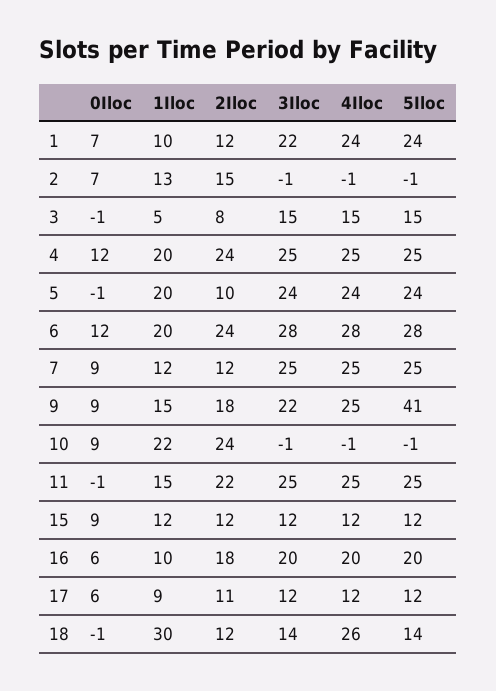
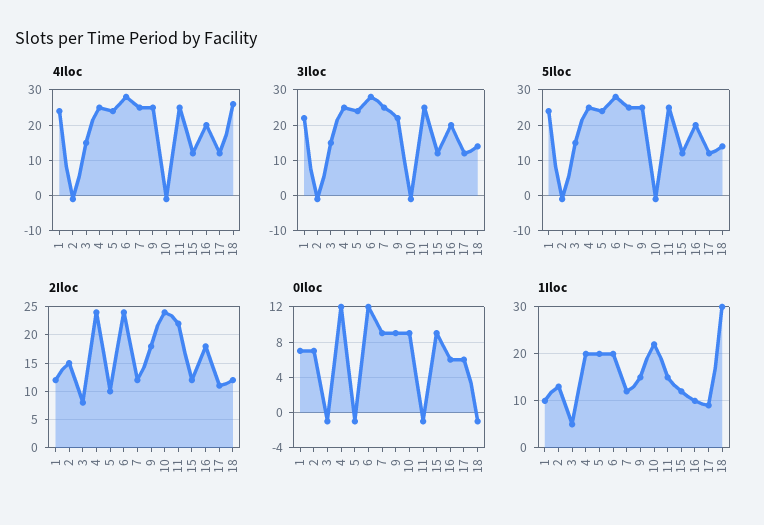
  {
    "0Iloc": {
      "1": 7,
      "2": 7,
      "3": -1,
      "4": 12,
      "5": -1,
      "6": 12,
      "7": 9,
      "9": 9,
      "10": 9,
      "11": -1,
      "15": 9,
      "16": 6,
      "17": 6,
      "18": -1
    },
    "1Iloc": {
      "1": 10,
      "2": 13,
      "3": 5,
      "4": 20,
      "5": 20,
      "6": 20,
      "7": 12,
      "9": 15,
      "10": 22,
      "11": 15,
      "15": 12,
      "16": 10,
      "17": 9,
      "18": 30
    },
    "2Iloc": {
      "1": 12,
      "2": 15,
      "3": 8,
      "4": 24,
      "5": 10,
      "6": 24,
      "7": 12,
      "9": 18,
      "10": 24,
      "11": 22,
      "15": 12,
      "16": 18,
      "17": 11,
      "18": 12
    },
    "3Iloc": {
      "1": 22,
      "2": -1,
      "3": 15,
      "4": 25,
      "5": 24,
      "6": 28,
      "7": 25,
      "9": 22,
      "10": -1,
      "11": 25,
      "15": 12,
      "16": 20,
      "17": 12,
      "18": 14
    },
    "4Iloc": {
      "1": 24,
      "2": -1,
      "3": 15,
      "4": 25,
      "5": 24,
      "6": 28,
      "7": 25,
      "9": 25,
      "10": -1,
      "11": 25,
      "15": 12,
      "16": 20,
      "17": 12,
      "18": 26
    },
    "5Iloc": {
      "1": 24,
      "2": -1,
      "3": 15,
      "4": 25,
      "5": 24,
      "6": 28,
      "7": 25,
-     "9": 41,
+     "9": 25,
      "10": -1,
      "11": 25,
      "15": 12,
      "16": 20,
      "17": 12,
      "18": 14
    }
  }

